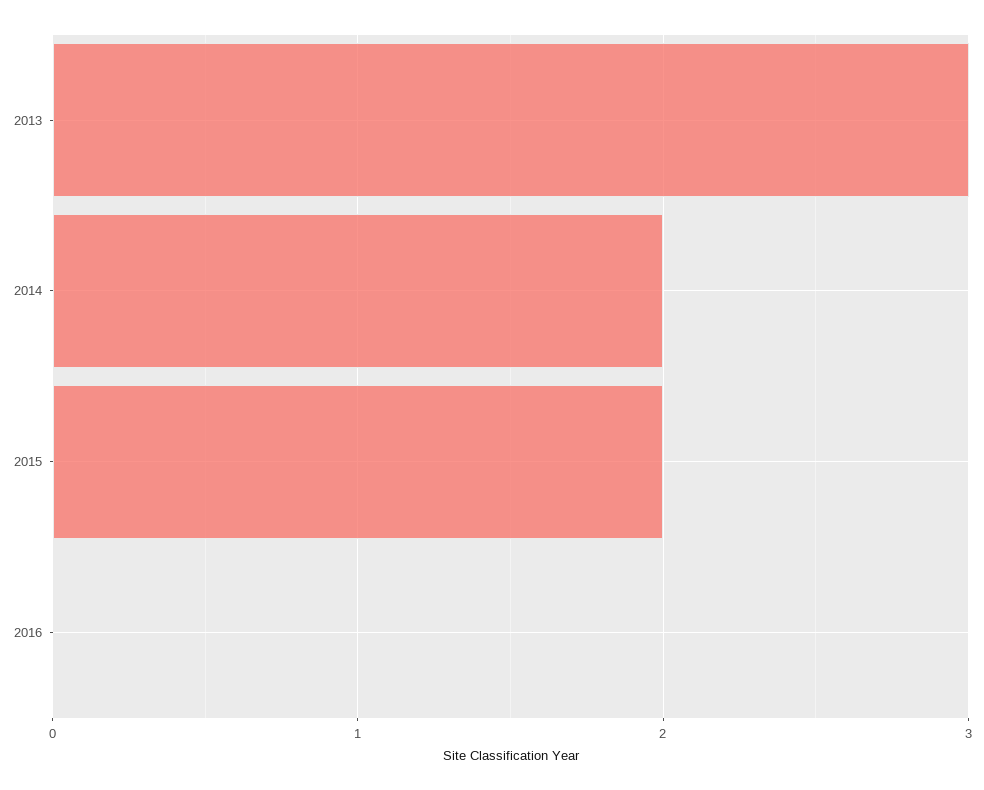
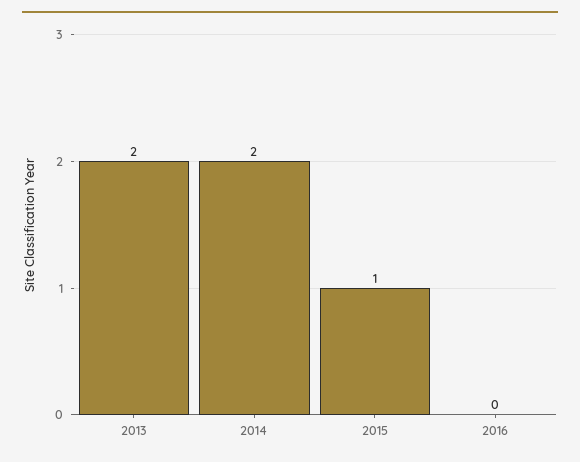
  {
-   "2013": 3,
+   "2013": 2,
    "2014": 2,
-   "2015": 2,
+   "2015": 1,
    "2016": 0
  }

